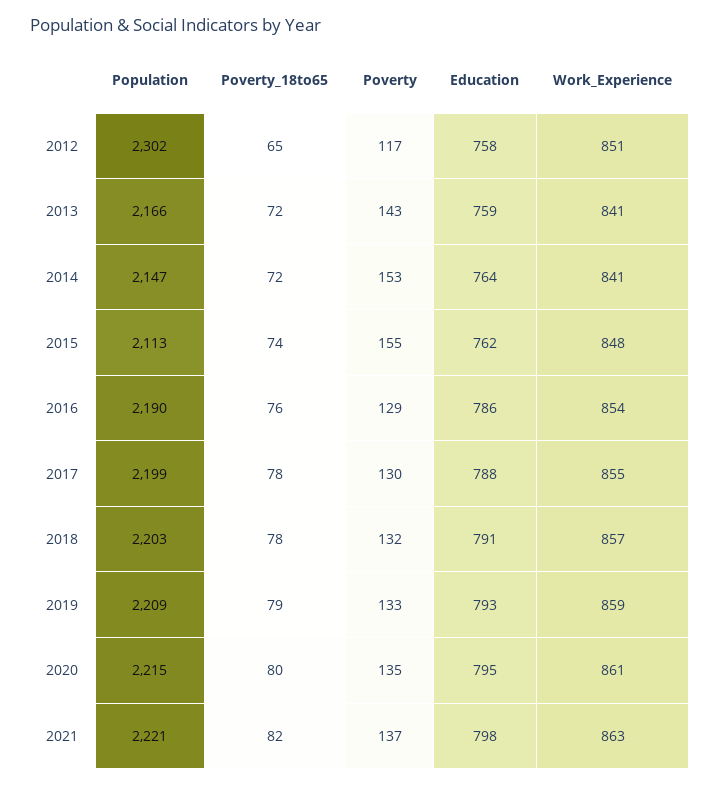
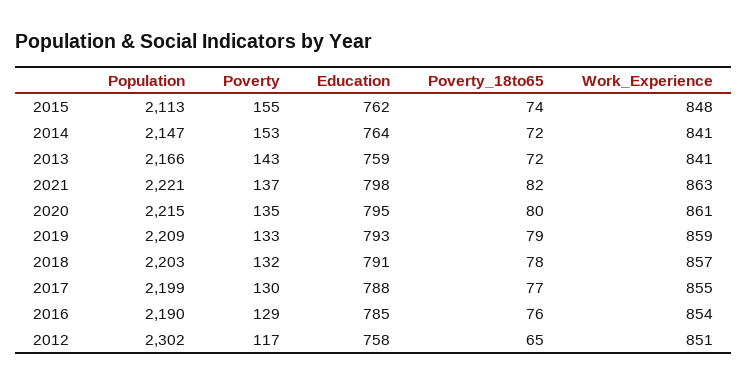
  {
    "Population": {
      "2012": 2302,
      "2013": 2166,
      "2014": 2147,
      "2015": 2113,
      "2016": 2190,
      "2017": 2199,
      "2018": 2203,
      "2019": 2209,
      "2020": 2215,
      "2021": 2221
    },
    "Poverty_18to65": {
      "2012": 65,
      "2013": 72,
      "2014": 72,
      "2015": 74,
      "2016": 76,
-     "2017": 78,
+     "2017": 77,
      "2018": 78,
      "2019": 79,
      "2020": 80,
      "2021": 82
    },
    "Poverty": {
      "2012": 117,
      "2013": 143,
      "2014": 153,
      "2015": 155,
      "2016": 129,
      "2017": 130,
      "2018": 132,
      "2019": 133,
      "2020": 135,
      "2021": 137
    },
    "Education": {
      "2012": 758,
      "2013": 759,
      "2014": 764,
      "2015": 762,
-     "2016": 786,
+     "2016": 785,
      "2017": 788,
      "2018": 791,
      "2019": 793,
      "2020": 795,
      "2021": 798
    },
    "Work_Experience": {
      "2012": 851,
      "2013": 841,
      "2014": 841,
      "2015": 848,
      "2016": 854,
      "2017": 855,
      "2018": 857,
      "2019": 859,
      "2020": 861,
      "2021": 863
    }
  }

